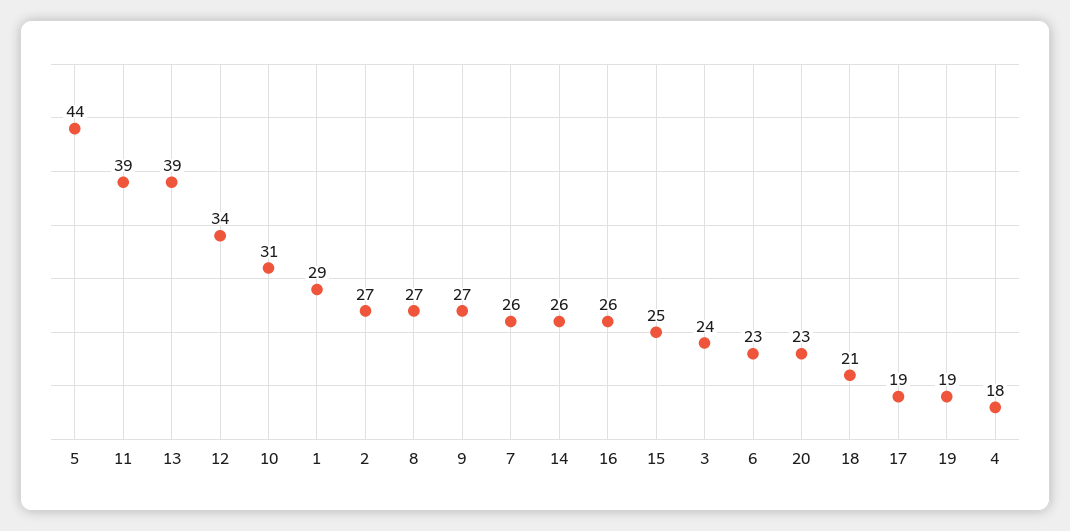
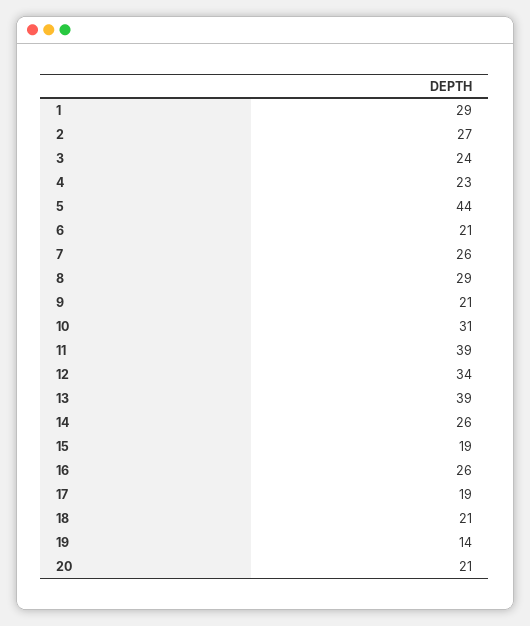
  {
    "5": 44,
    "11": 39,
    "13": 39,
    "12": 34,
    "10": 31,
    "1": 29,
    "2": 27,
-   "8": 27,
+   "8": 29,
-   "9": 27,
+   "9": 21,
    "7": 26,
    "14": 26,
    "16": 26,
-   "15": 25,
+   "15": 19,
    "3": 24,
-   "6": 23,
+   "6": 21,
-   "20": 23,
+   "20": 21,
    "18": 21,
    "17": 19,
-   "19": 19,
+   "19": 14,
-   "4": 18
+   "4": 23
  }

